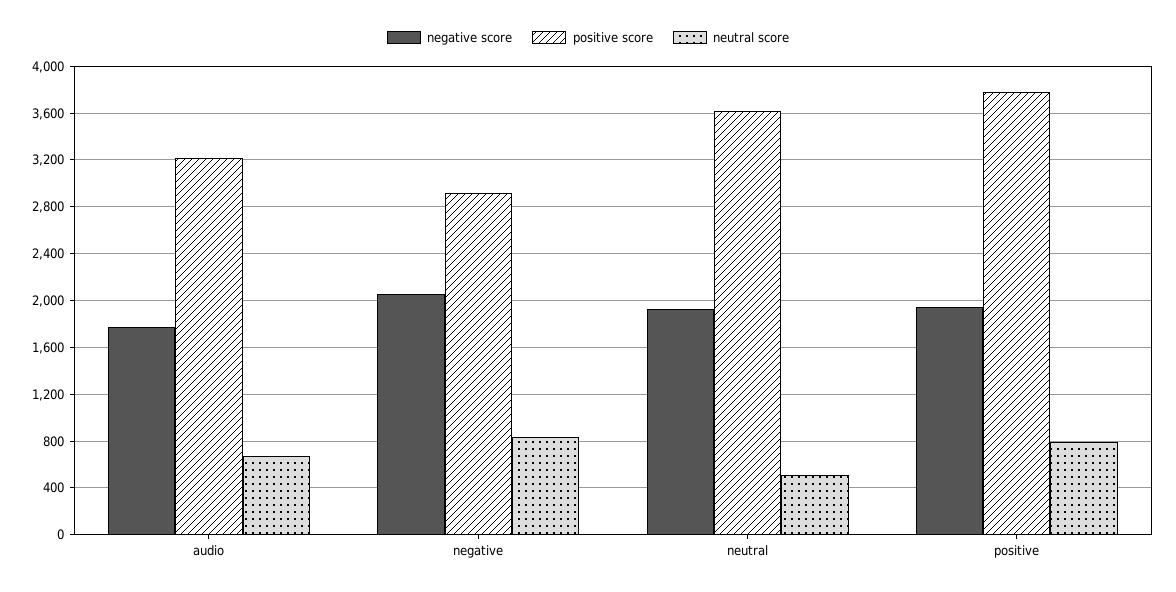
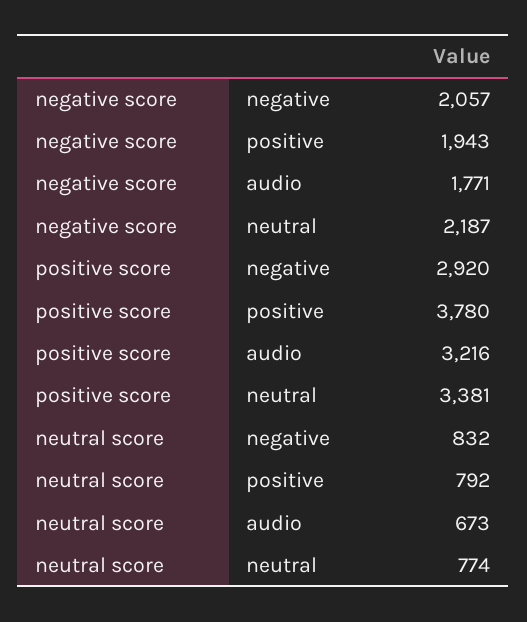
  {
    "negative score": {
      "audio": 1771,
      "negative": 2057,
-     "neutral": 1900,
+     "neutral": 2187,
      "positive": 1943
    },
    "positive score": {
      "audio": 3216,
      "negative": 2920,
-     "neutral": 3600,
+     "neutral": 3381,
      "positive": 3780
    },
    "neutral score": {
      "audio": 673,
      "negative": 832,
-     "neutral": 500,
+     "neutral": 774,
      "positive": 792
    }
  }

